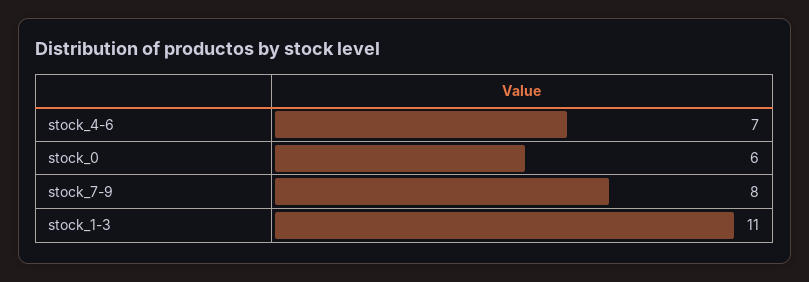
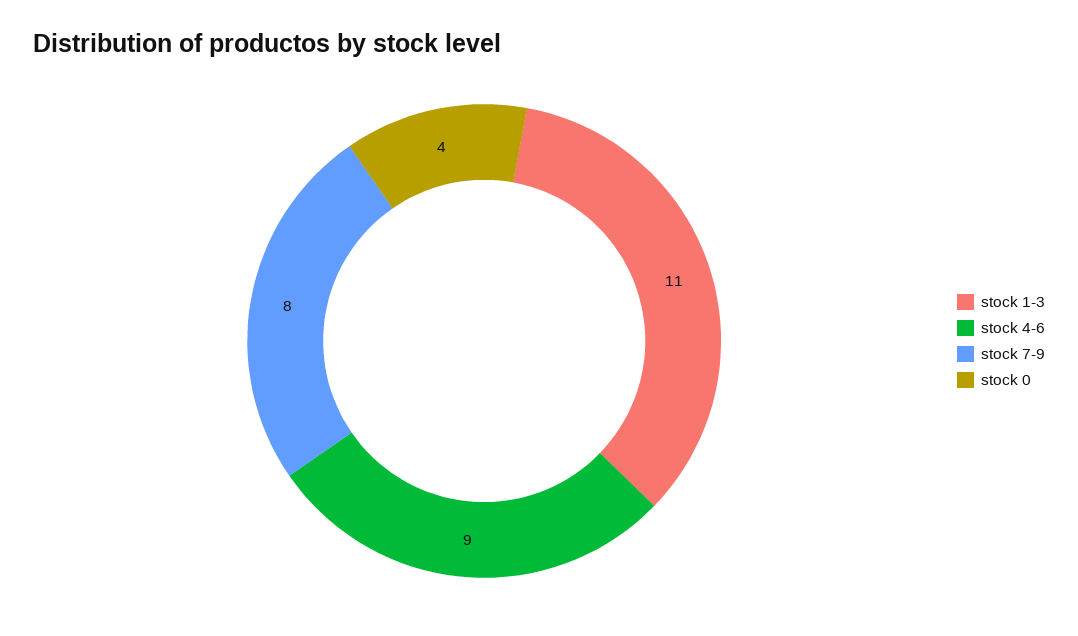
  {
-   "stock_4-6": 7,
+   "stock_4-6": 9,
-   "stock_0": 6,
+   "stock_0": 4,
    "stock_7-9": 8,
    "stock_1-3": 11
  }

